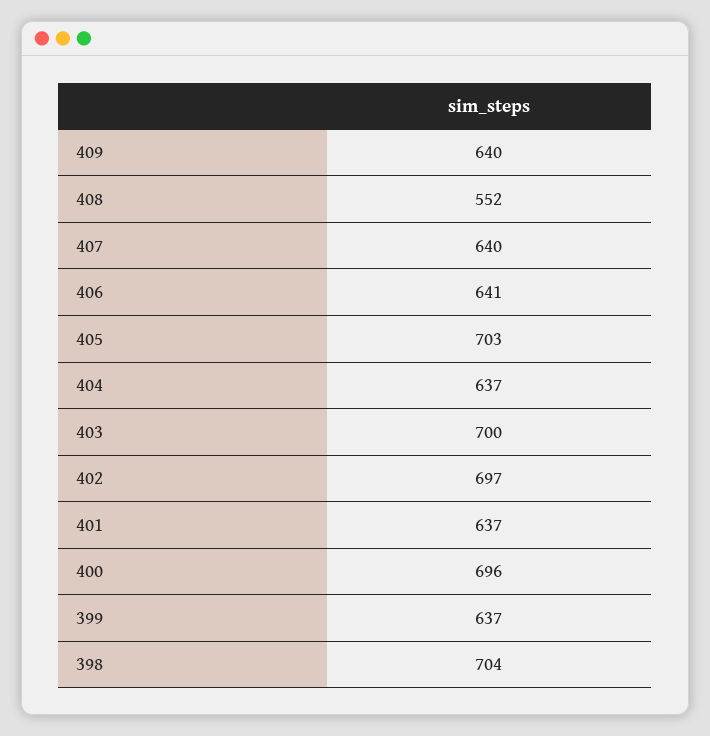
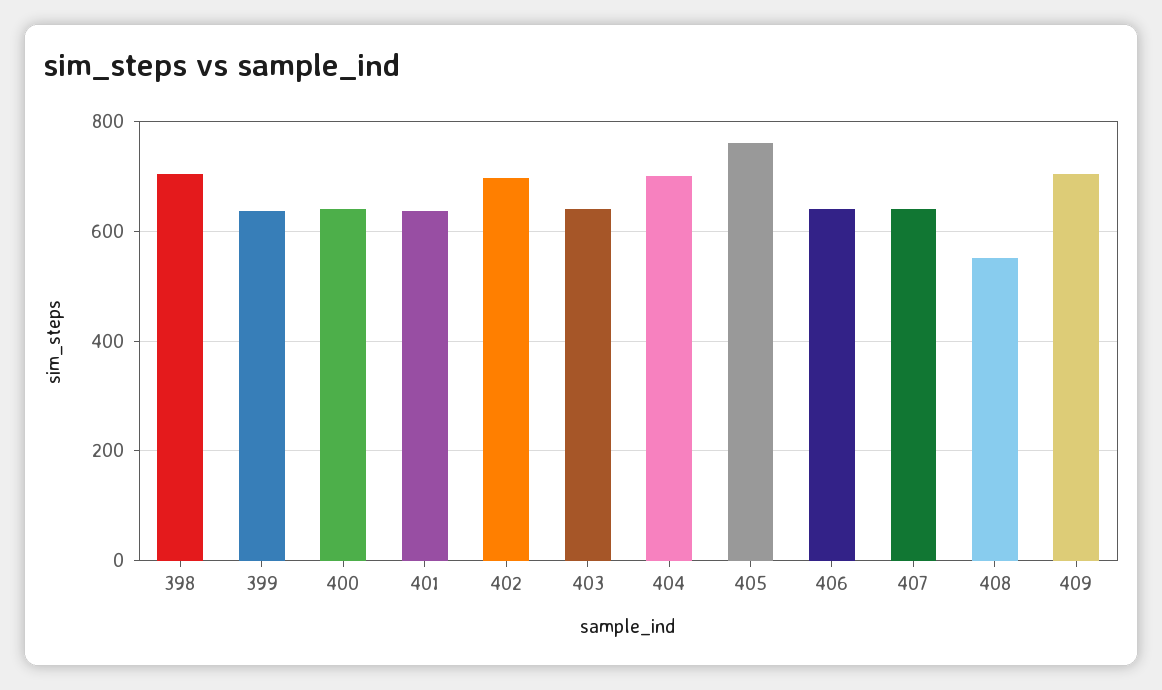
  {
-   "409": 640,
+   "409": 700,
    "408": 552,
    "407": 640,
    "406": 641,
-   "405": 703,
+   "405": 760,
-   "404": 637,
+   "404": 700,
-   "403": 700,
+   "403": 640,
    "402": 697,
    "401": 637,
-   "400": 696,
+   "400": 640,
    "399": 637,
    "398": 704
  }

